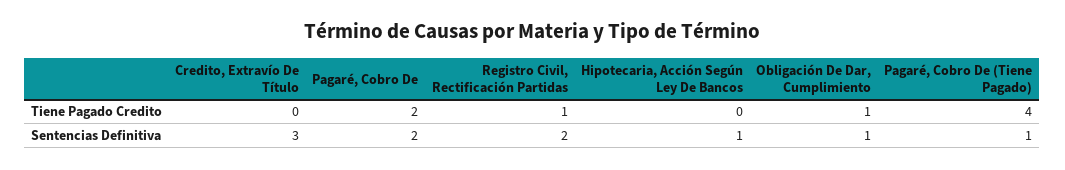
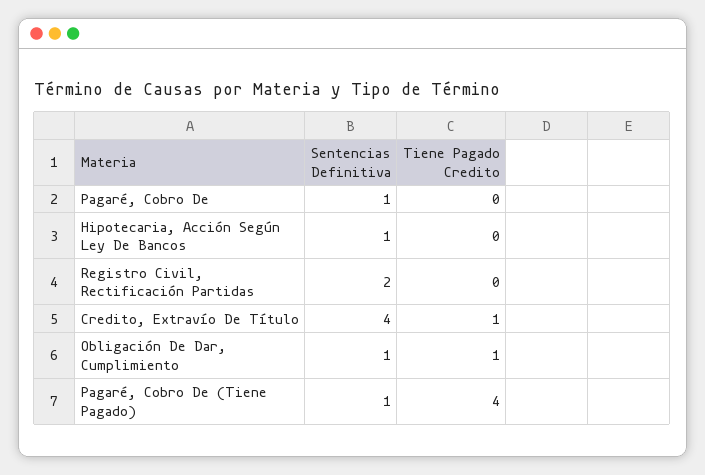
  {
    "Credito, Extravío De Título": {
-     "Tiene Pagado Credito": 0,
+     "Tiene Pagado Credito": 1,
-     "Sentencias Definitiva": 3
+     "Sentencias Definitiva": 4
    },
    "Pagaré, Cobro De": {
-     "Tiene Pagado Credito": 2,
+     "Tiene Pagado Credito": 0,
-     "Sentencias Definitiva": 2
+     "Sentencias Definitiva": 1
    },
    "Registro Civil, Rectificación Partidas": {
-     "Tiene Pagado Credito": 1,
+     "Tiene Pagado Credito": 0,
      "Sentencias Definitiva": 2
    },
    "Hipotecaria, Acción Según Ley De Bancos": {
      "Tiene Pagado Credito": 0,
      "Sentencias Definitiva": 1
    },
    "Obligación De Dar, Cumplimiento": {
      "Tiene Pagado Credito": 1,
      "Sentencias Definitiva": 1
    },
    "Pagaré, Cobro De (Tiene Pagado)": {
      "Tiene Pagado Credito": 4,
      "Sentencias Definitiva": 1
    }
  }

